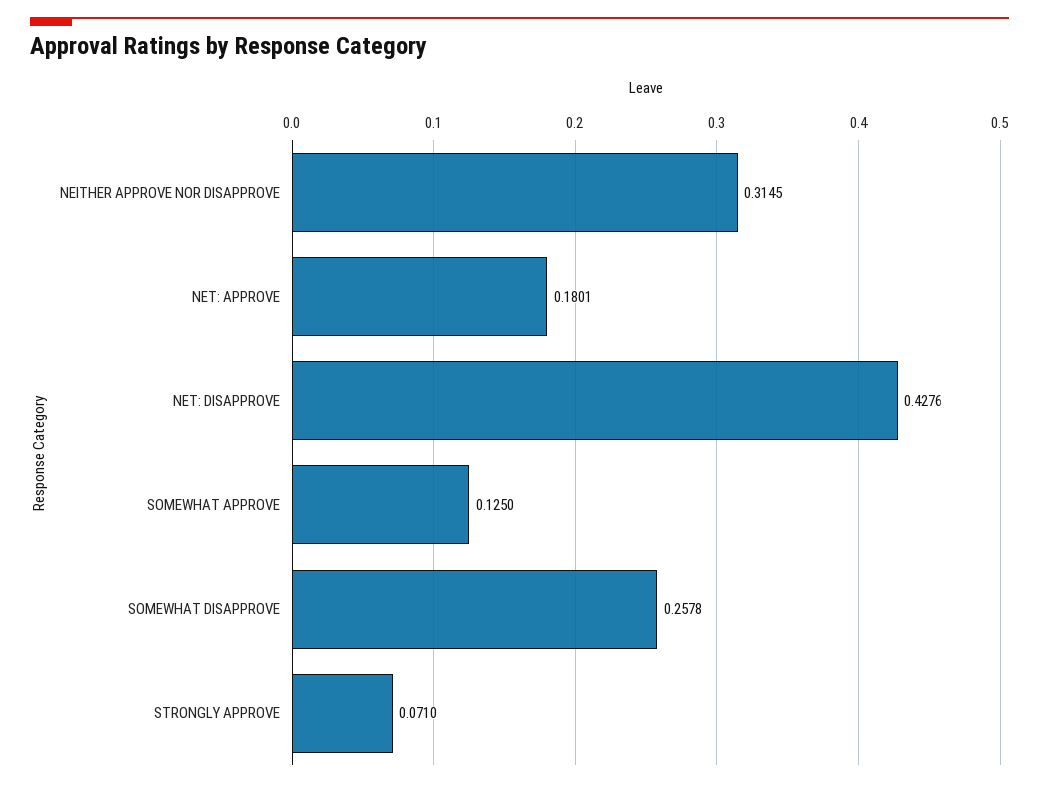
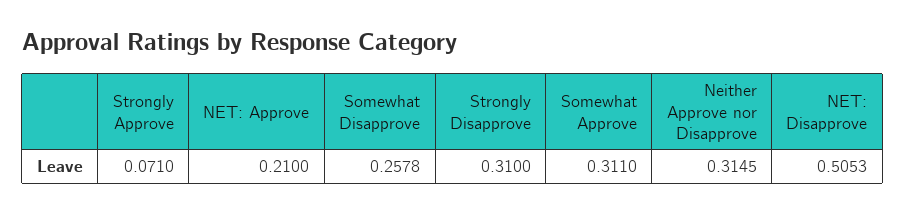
  {
    "NEITHER APPROVE NOR DISAPPROVE": 0.3145,
-   "NET: APPROVE": 0.1801,
+   "NET: APPROVE": 0.21,
-   "NET: DISAPPROVE": 0.4276,
+   "NET: DISAPPROVE": 0.5053,
-   "SOMEWHAT APPROVE": 0.125,
+   "SOMEWHAT APPROVE": 0.311,
    "SOMEWHAT DISAPPROVE": 0.2578,
-   "STRONGLY APPROVE": 0.071
+   "STRONGLY APPROVE": 0.071,
+   "Strongly Disapprove": 0.31
  }

